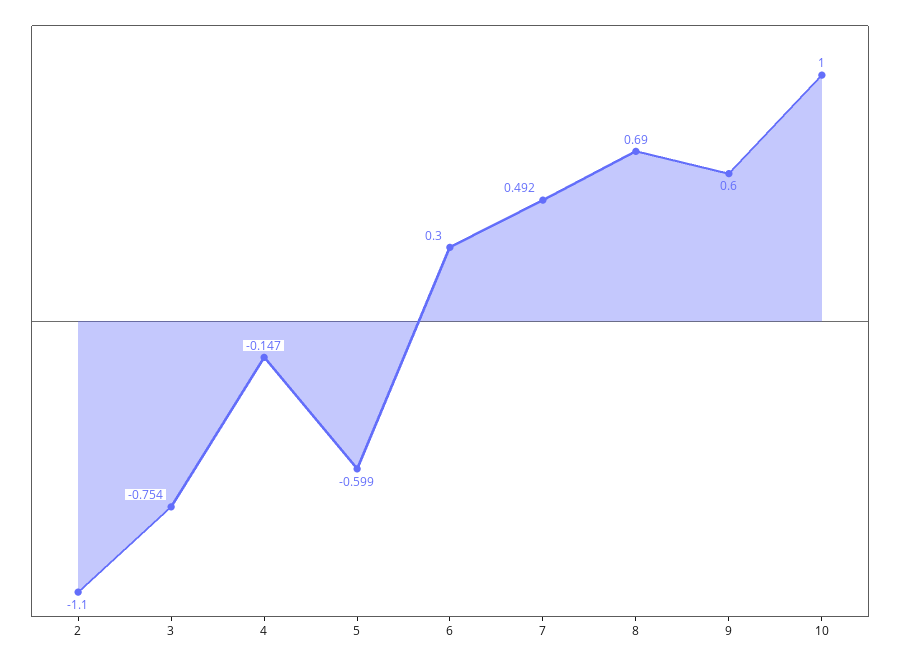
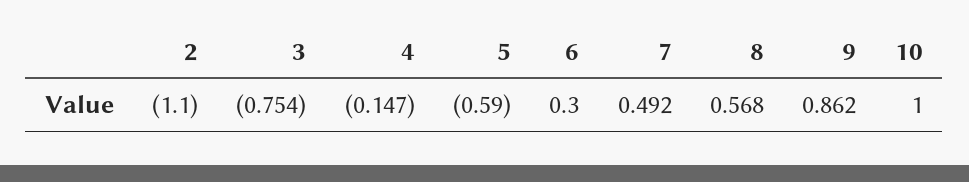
  {
    "2": -1.1,
    "3": -0.754,
    "4": -0.147,
-   "5": -0.599,
+   "5": -0.59,
    "6": 0.3,
    "7": 0.492,
-   "8": 0.69,
+   "8": 0.568,
-   "9": 0.6,
+   "9": 0.862,
    "10": 1
  }

